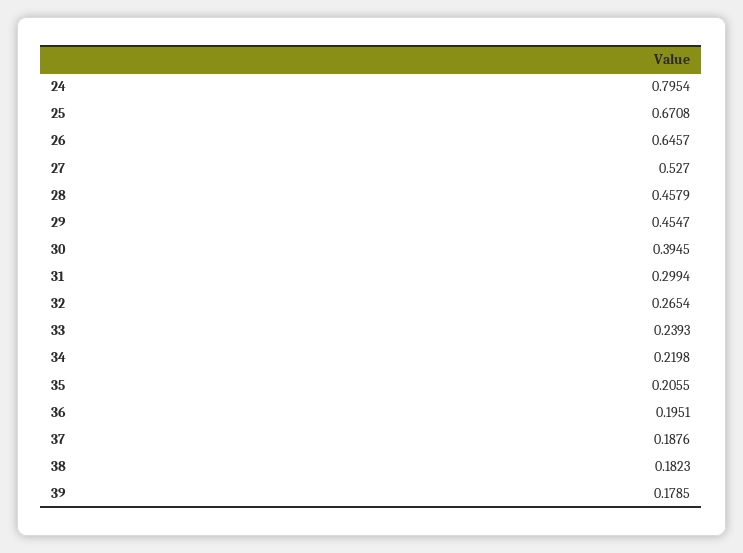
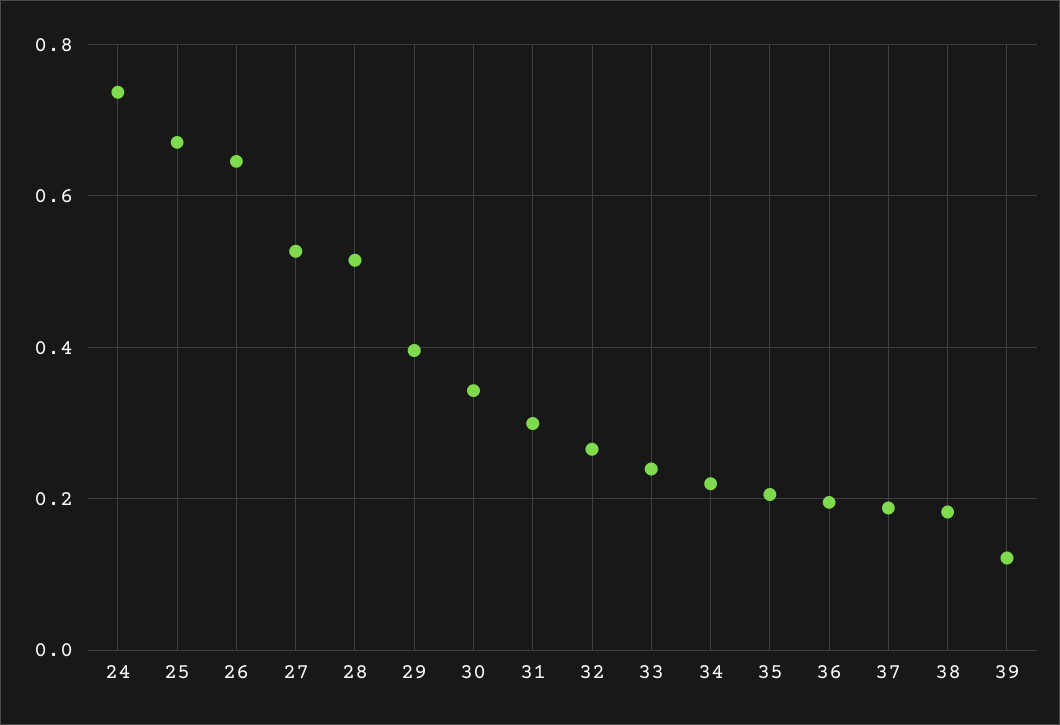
  {
-   "24": 0.7954,
+   "24": 0.74,
    "25": 0.6708,
    "26": 0.6457,
    "27": 0.527,
-   "28": 0.4579,
+   "28": 0.52,
-   "29": 0.4547,
+   "29": 0.4,
-   "30": 0.3945,
+   "30": 0.34,
    "31": 0.2994,
    "32": 0.2654,
    "33": 0.2393,
    "34": 0.2198,
    "35": 0.2055,
    "36": 0.1951,
    "37": 0.1876,
    "38": 0.1823,
-   "39": 0.1785
+   "39": 0.12
  }

